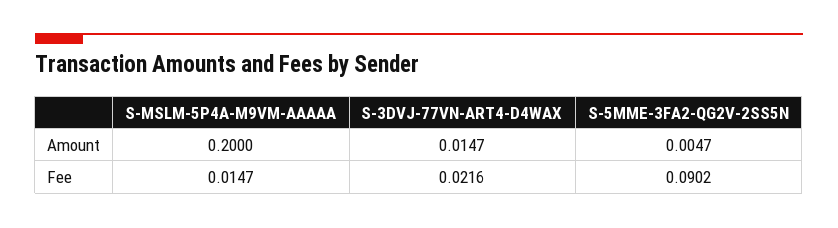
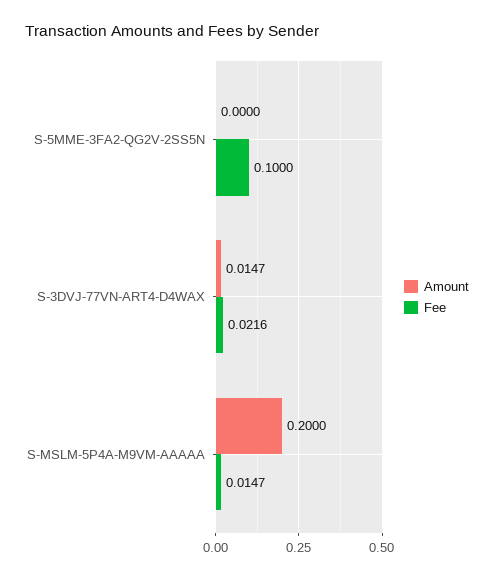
  {
    "Amount": {
      "S-MSLM-5P4A-M9VM-AAAAA": 0.2,
      "S-3DVJ-77VN-ART4-D4WAX": 0.0147,
-     "S-5MME-3FA2-QG2V-2SS5N": 0.0047
+     "S-5MME-3FA2-QG2V-2SS5N": 0
    },
    "Fee": {
      "S-MSLM-5P4A-M9VM-AAAAA": 0.0147,
      "S-3DVJ-77VN-ART4-D4WAX": 0.0216,
-     "S-5MME-3FA2-QG2V-2SS5N": 0.0902
+     "S-5MME-3FA2-QG2V-2SS5N": 0.1
    }
  }

